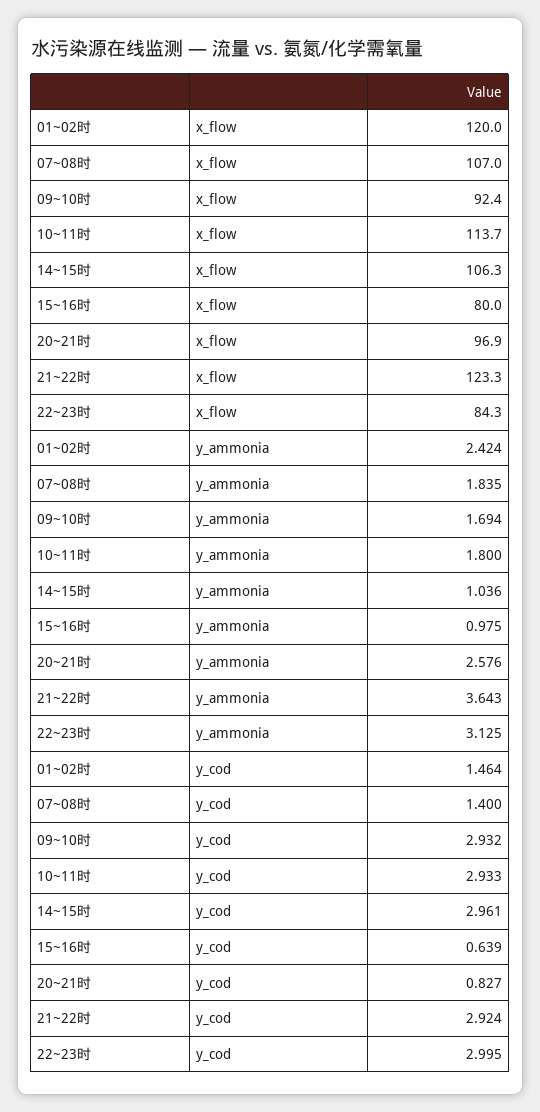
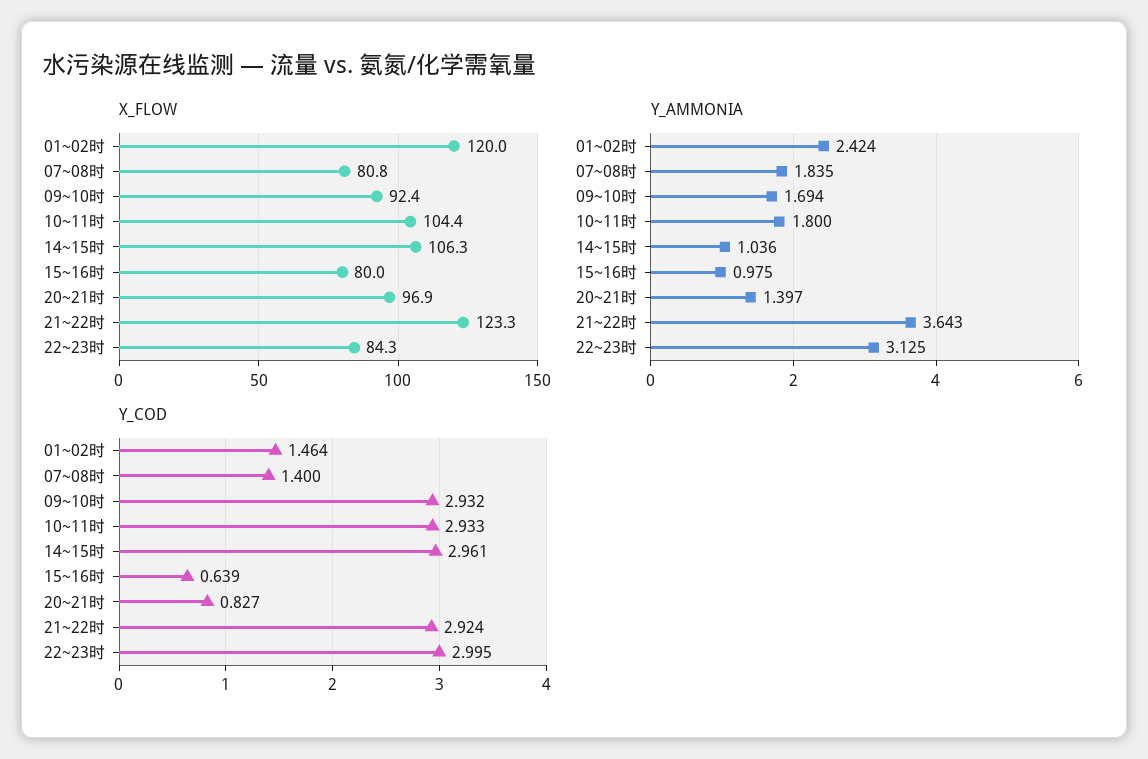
  {
    "x_flow": {
      "01~02时": 120,
-     "07~08时": 107,
+     "07~08时": 80.8,
      "09~10时": 92.4,
-     "10~11时": 113.7,
+     "10~11时": 104.4,
      "14~15时": 106.3,
      "15~16时": 80,
      "20~21时": 96.9,
      "21~22时": 123.3,
      "22~23时": 84.3
    },
    "y_ammonia": {
      "01~02时": 2.424,
      "07~08时": 1.835,
      "09~10时": 1.694,
      "10~11时": 1.8,
      "14~15时": 1.036,
      "15~16时": 0.975,
-     "20~21时": 2.576,
+     "20~21时": 1.397,
      "21~22时": 3.643,
      "22~23时": 3.125
    },
    "y_cod": {
      "01~02时": 1.464,
      "07~08时": 1.4,
      "09~10时": 2.932,
      "10~11时": 2.933,
      "14~15时": 2.961,
      "15~16时": 0.639,
      "20~21时": 0.827,
      "21~22时": 2.924,
      "22~23时": 2.995
    }
  }

